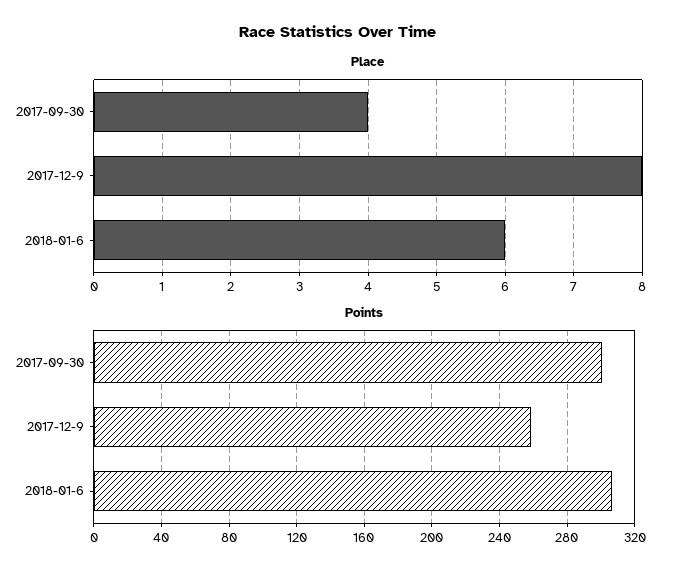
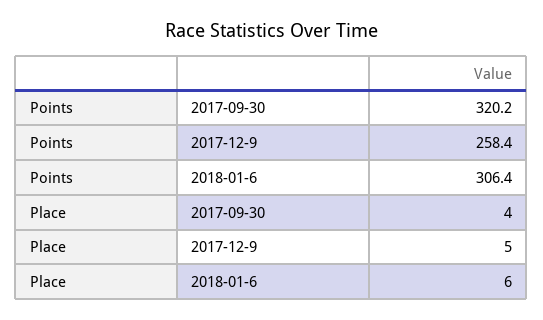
  {
    "Place": {
      "2017-09-30": 4,
-     "2017-12-9": 8,
+     "2017-12-9": 5,
      "2018-01-6": 6
    },
    "Points": {
-     "2017-09-30": 300,
+     "2017-09-30": 320.2,
      "2017-12-9": 258.4,
      "2018-01-6": 306.4
    }
  }

